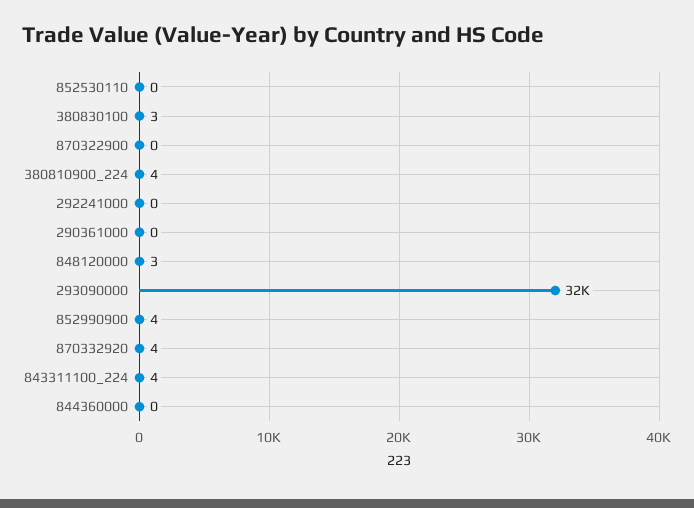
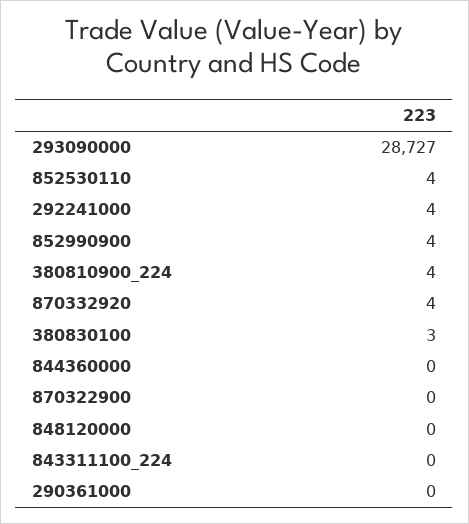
  {
-   "852530110": 0,
+   "852530110": 4,
    "380830100": 3,
    "870322900": 0,
    "380810900_224": 4,
-   "292241000": 0,
+   "292241000": 4,
    "290361000": 0,
-   "848120000": 3,
+   "848120000": 0,
-   "293090000": 32000,
+   "293090000": 28727,
    "852990900": 4,
    "870332920": 4,
-   "843311100_224": 4,
+   "843311100_224": 0,
    "844360000": 0
  }

